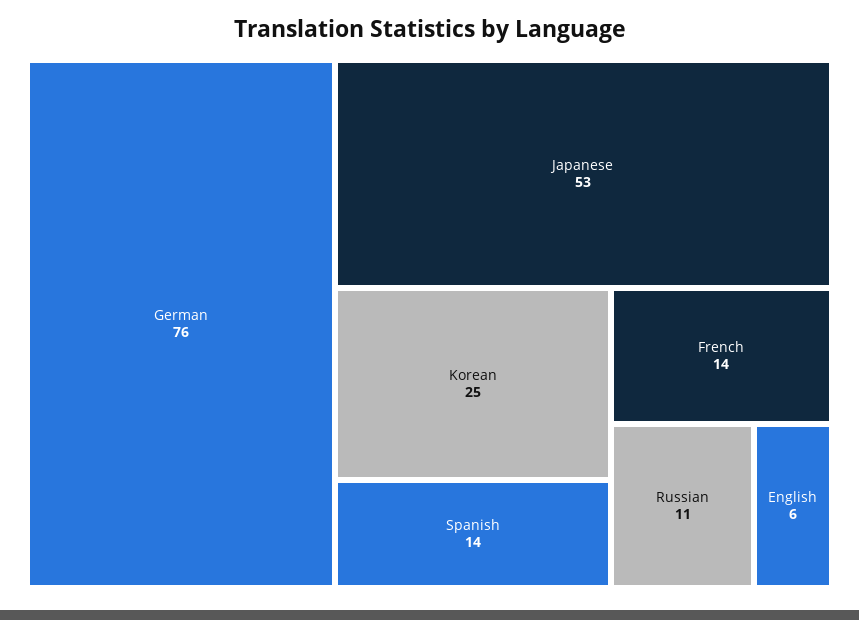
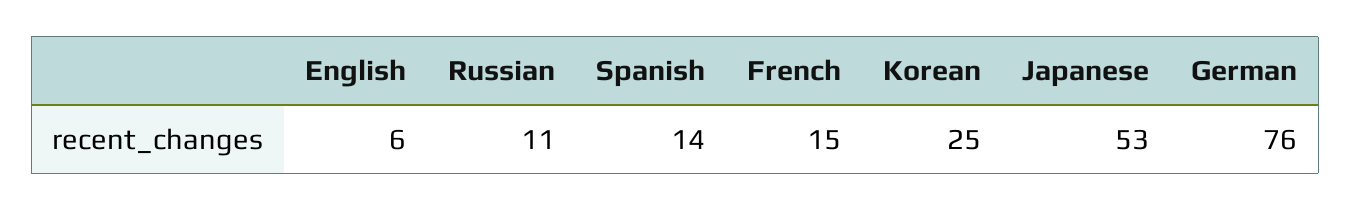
  {
    "German": 76,
    "Japanese": 53,
    "Korean": 25,
    "Spanish": 14,
-   "French": 14,
+   "French": 15,
    "Russian": 11,
    "English": 6
  }

